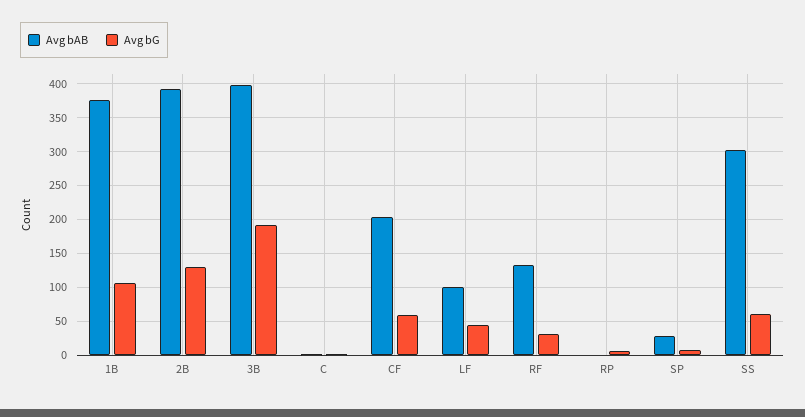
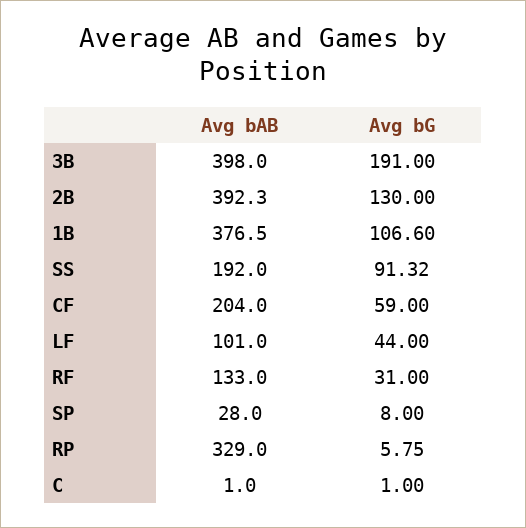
  {
    "Avg bAB": {
      "1B": 376.5,
      "2B": 392.3,
      "3B": 398,
      "C": 1,
      "CF": 204,
      "LF": 101,
      "RF": 133,
-     "RP": 0,
+     "RP": 329,
      "SP": 28,
-     "SS": 300
+     "SS": 192
    },
    "Avg bG": {
      "1B": 106.6,
      "2B": 130,
      "3B": 191,
      "C": 1,
      "CF": 59,
      "LF": 44,
      "RF": 31,
      "RP": 5.75,
      "SP": 8,
-     "SS": 60
+     "SS": 91.32
    }
  }

